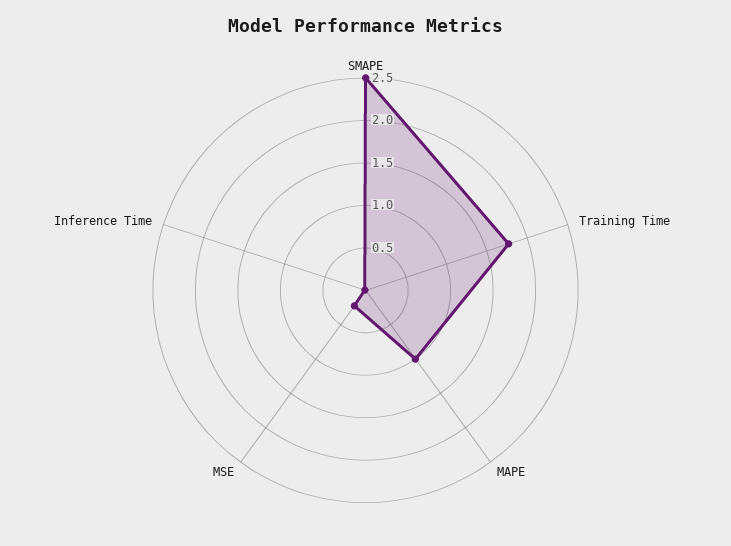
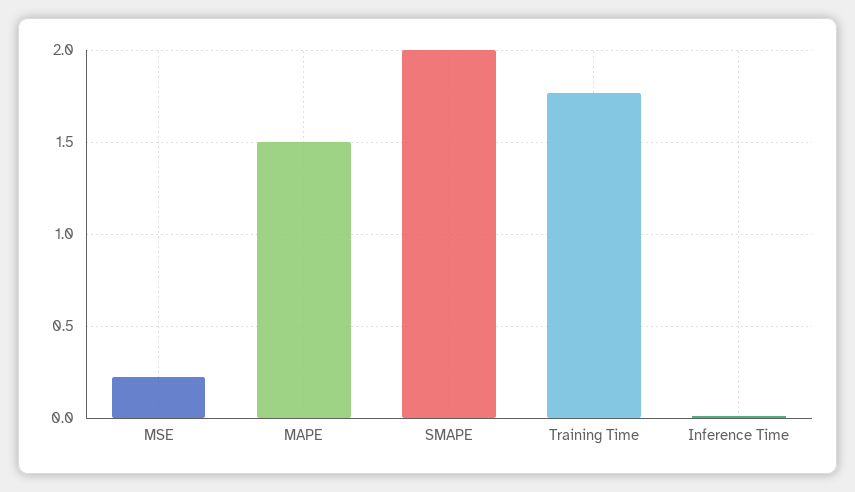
  {
-   "SMAPE": 2.5,
+   "SMAPE": 2,
    "Training Time": 1.75,
-   "MAPE": 1,
+   "MAPE": 1.5,
    "MSE": 0.2,
    "Inference Time": 0
  }

